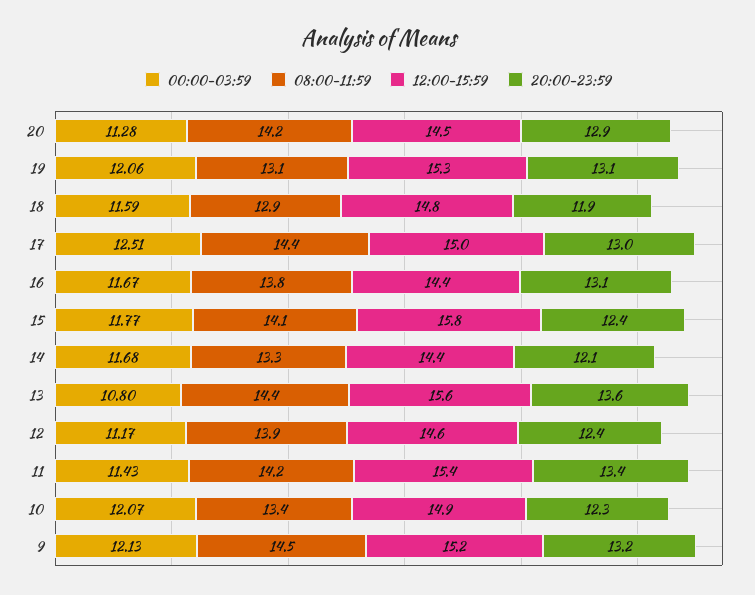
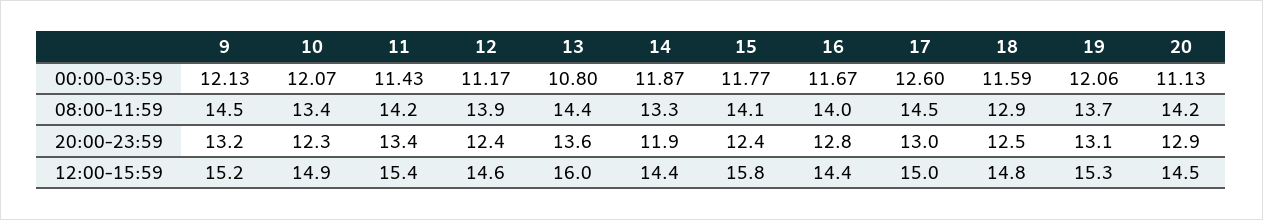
  {
    "00:00-03:59": {
-     "20": 11.28,
+     "20": 11.13,
      "19": 12.06,
      "18": 11.59,
-     "17": 12.51,
+     "17": 12.6,
      "16": 11.67,
      "15": 11.77,
-     "14": 11.68,
+     "14": 11.87,
      "13": 10.8,
      "12": 11.17,
      "11": 11.43,
      "10": 12.07,
      "9": 12.13
    },
    "08:00-11:59": {
      "20": 14.2,
-     "19": 13.1,
+     "19": 13.7,
      "18": 12.9,
-     "17": 14.4,
+     "17": 14.5,
-     "16": 13.8,
+     "16": 14,
      "15": 14.1,
      "14": 13.3,
      "13": 14.4,
      "12": 13.9,
      "11": 14.2,
      "10": 13.4,
      "9": 14.5
    },
    "12:00-15:59": {
      "20": 14.5,
      "19": 15.3,
      "18": 14.8,
      "17": 15,
      "16": 14.4,
      "15": 15.8,
      "14": 14.4,
-     "13": 15.6,
+     "13": 16,
      "12": 14.6,
      "11": 15.4,
      "10": 14.9,
      "9": 15.2
    },
    "20:00-23:59": {
      "20": 12.9,
      "19": 13.1,
-     "18": 11.9,
+     "18": 12.5,
      "17": 13,
-     "16": 13.1,
+     "16": 12.8,
      "15": 12.4,
-     "14": 12.1,
+     "14": 11.9,
      "13": 13.6,
      "12": 12.4,
      "11": 13.4,
      "10": 12.3,
      "9": 13.2
    }
  }

